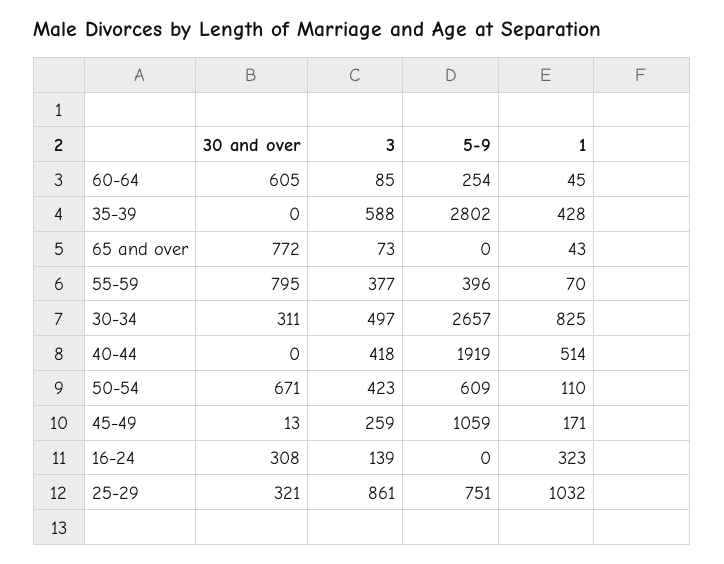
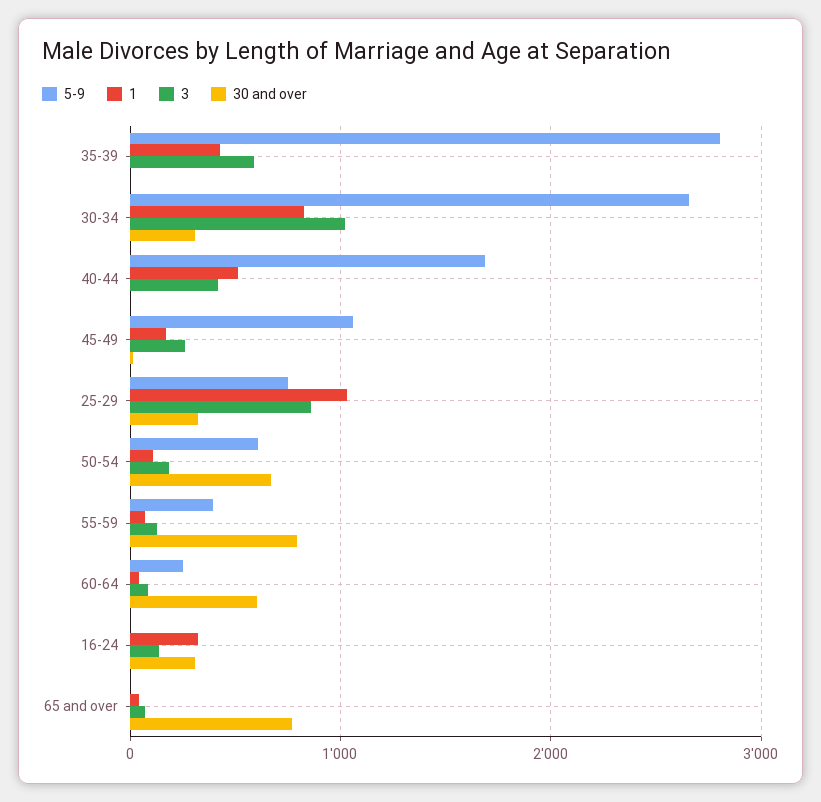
  {
    "30 and over": {
      "60-64": 605,
      "35-39": 0,
      "65 and over": 772,
      "55-59": 795,
      "30-34": 311,
      "40-44": 0,
      "50-54": 671,
      "45-49": 13,
      "16-24": 308,
      "25-29": 321
    },
    "3": {
      "60-64": 85,
      "35-39": 588,
      "65 and over": 73,
-     "55-59": 377,
+     "55-59": 100,
-     "30-34": 497,
+     "30-34": 1000,
      "40-44": 418,
-     "50-54": 423,
+     "50-54": 200,
      "45-49": 259,
      "16-24": 139,
      "25-29": 861
    },
    "5-9": {
      "60-64": 254,
      "35-39": 2802,
      "65 and over": 0,
      "55-59": 396,
      "30-34": 2657,
-     "40-44": 1919,
+     "40-44": 1700,
      "50-54": 609,
      "45-49": 1059,
      "16-24": 0,
      "25-29": 751
    },
    "1": {
      "60-64": 45,
      "35-39": 428,
      "65 and over": 43,
      "55-59": 70,
      "30-34": 825,
      "40-44": 514,
      "50-54": 110,
      "45-49": 171,
      "16-24": 323,
      "25-29": 1032
    }
  }

